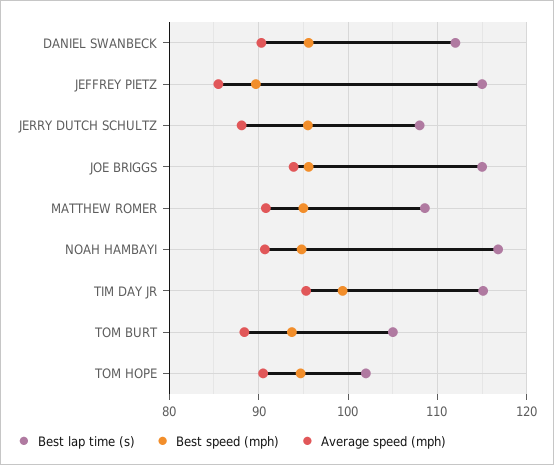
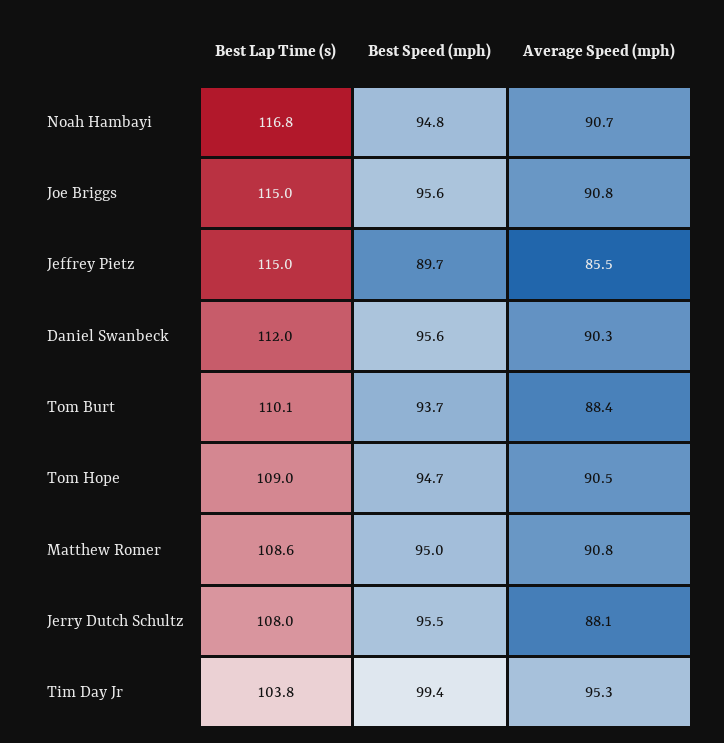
  {
    "Best lap time (s)": {
      "DANIEL SWANBECK": 112,
      "JEFFREY PIETZ": 115,
      "JERRY DUTCH SCHULTZ": 108,
      "JOE BRIGGS": 115,
      "MATTHEW ROMER": 108.6,
      "NOAH HAMBAYI": 116.8,
-     "TIM DAY JR": 115,
+     "TIM DAY JR": 103.8,
-     "TOM BURT": 105,
+     "TOM BURT": 110.1,
-     "TOM HOPE": 102
+     "TOM HOPE": 109
    },
    "Best speed (mph)": {
      "DANIEL SWANBECK": 95.6,
      "JEFFREY PIETZ": 89.7,
      "JERRY DUTCH SCHULTZ": 95.5,
      "JOE BRIGGS": 95.6,
      "MATTHEW ROMER": 95,
      "NOAH HAMBAYI": 94.8,
      "TIM DAY JR": 99.4,
      "TOM BURT": 93.7,
      "TOM HOPE": 94.7
    },
    "Average speed (mph)": {
      "DANIEL SWANBECK": 90.3,
      "JEFFREY PIETZ": 85.5,
      "JERRY DUTCH SCHULTZ": 88.1,
-     "JOE BRIGGS": 94,
+     "JOE BRIGGS": 90.8,
      "MATTHEW ROMER": 90.8,
      "NOAH HAMBAYI": 90.7,
      "TIM DAY JR": 95.3,
      "TOM BURT": 88.4,
      "TOM HOPE": 90.5
    }
  }

